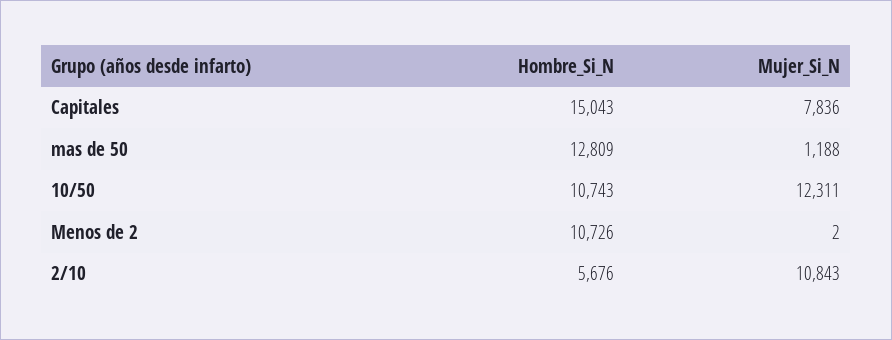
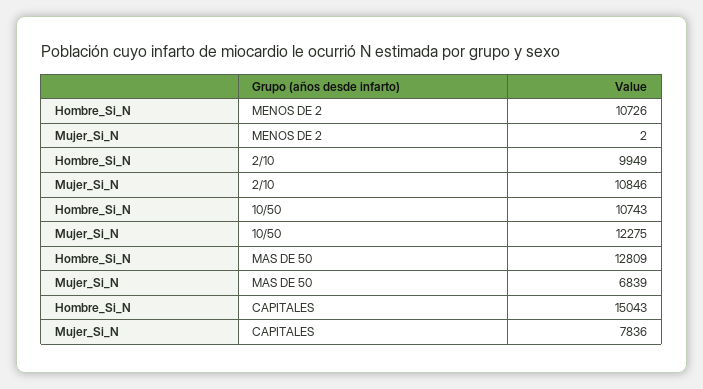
  {
    "Hombre_Si_N": {
      "Capitales": 15043,
      "mas de 50": 12809,
      "10/50": 10743,
      "Menos de 2": 10726,
-     "2/10": 5676
+     "2/10": 9949
    },
    "Mujer_Si_N": {
      "Capitales": 7836,
-     "mas de 50": 1188,
+     "mas de 50": 6839,
-     "10/50": 12311,
+     "10/50": 12275,
      "Menos de 2": 2,
-     "2/10": 10843
+     "2/10": 10846
    }
  }

